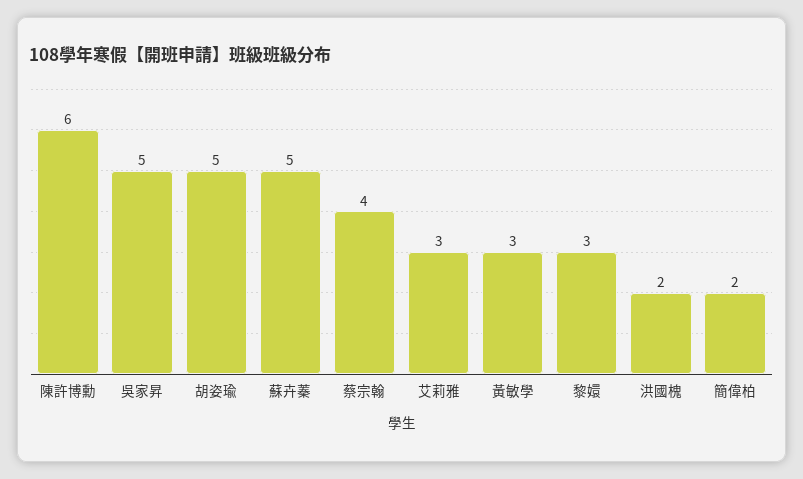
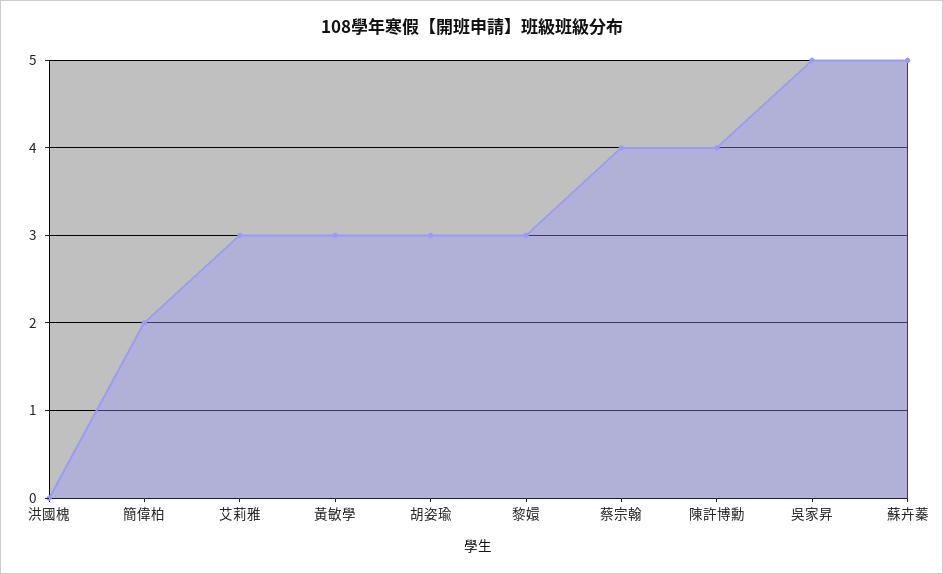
  {
-   "陳許博勳": 6,
+   "陳許博勳": 4,
    "吳家昇": 5,
-   "胡姿瑜": 5,
+   "胡姿瑜": 3,
    "蘇卉蓁": 5,
    "蔡宗翰": 4,
    "艾莉雅": 3,
    "黃敏學": 3,
    "黎嬛": 3,
-   "洪國槐": 2,
+   "洪國槐": 0,
    "簡偉柏": 2
  }

